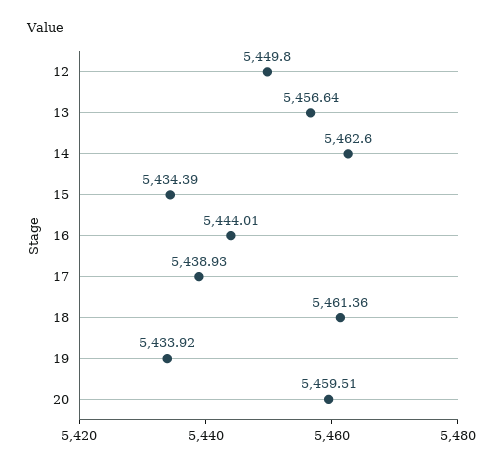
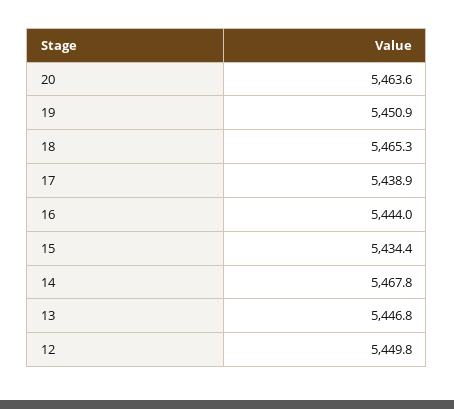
  {
    "12": 5449.8,
-   "13": 5456.64,
+   "13": 5446.8,
-   "14": 5462.6,
+   "14": 5467.8,
    "15": 5434.39,
    "16": 5444.01,
    "17": 5438.93,
-   "18": 5461.36,
+   "18": 5465.3,
-   "19": 5433.92,
+   "19": 5450.9,
-   "20": 5459.51
+   "20": 5463.6
  }

